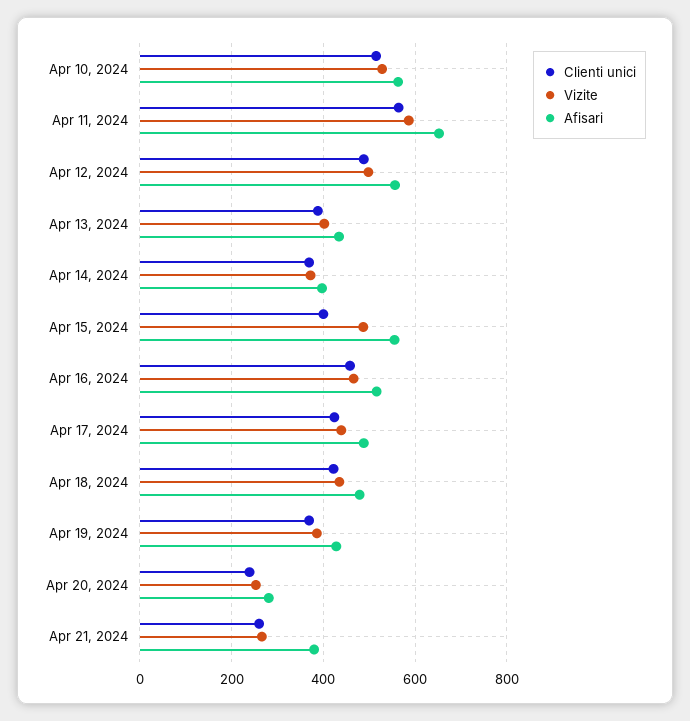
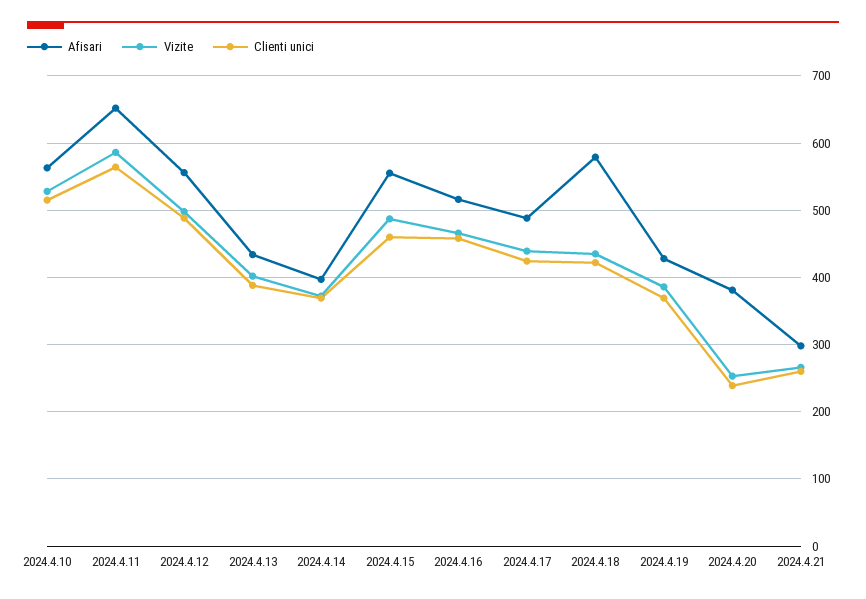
  {
    "Clienti unici": {
      "Apr 10, 2024": 520,
      "Apr 11, 2024": 560,
      "Apr 12, 2024": 490,
      "Apr 13, 2024": 390,
      "Apr 14, 2024": 370,
-     "Apr 15, 2024": 400,
+     "Apr 15, 2024": 460,
      "Apr 16, 2024": 460,
      "Apr 17, 2024": 420,
      "Apr 18, 2024": 420,
      "Apr 19, 2024": 370,
      "Apr 20, 2024": 240,
      "Apr 21, 2024": 260
    },
    "Vizite": {
      "Apr 10, 2024": 530,
      "Apr 11, 2024": 590,
      "Apr 12, 2024": 500,
      "Apr 13, 2024": 400,
      "Apr 14, 2024": 370,
      "Apr 15, 2024": 490,
      "Apr 16, 2024": 470,
      "Apr 17, 2024": 440,
      "Apr 18, 2024": 440,
      "Apr 19, 2024": 390,
      "Apr 20, 2024": 250,
      "Apr 21, 2024": 270
    },
    "Afisari": {
      "Apr 10, 2024": 560,
      "Apr 11, 2024": 650,
      "Apr 12, 2024": 560,
      "Apr 13, 2024": 430,
      "Apr 14, 2024": 400,
      "Apr 15, 2024": 560,
      "Apr 16, 2024": 520,
      "Apr 17, 2024": 490,
-     "Apr 18, 2024": 480,
+     "Apr 18, 2024": 580,
      "Apr 19, 2024": 430,
-     "Apr 20, 2024": 280,
+     "Apr 20, 2024": 380,
-     "Apr 21, 2024": 380
+     "Apr 21, 2024": 300
    }
  }

